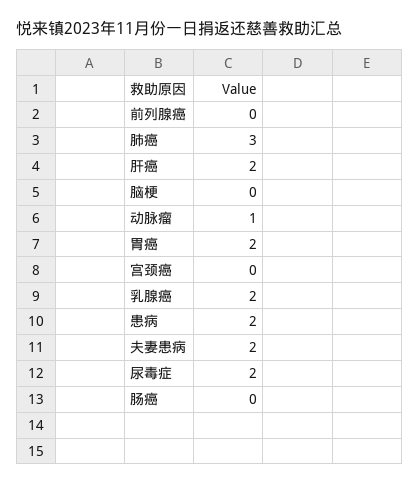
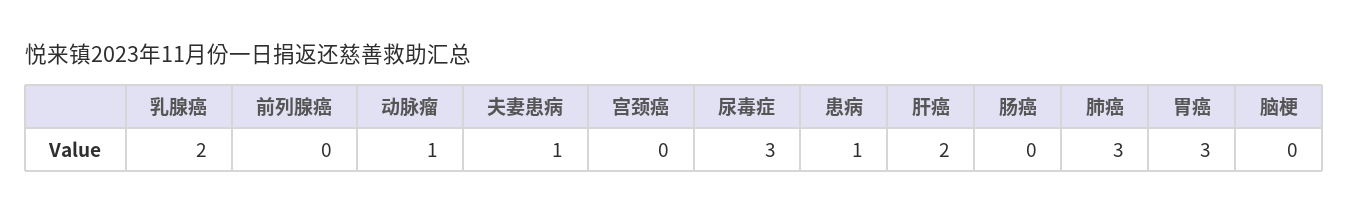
  {
    "前列腺癌": 0,
    "肺癌": 3,
    "肝癌": 2,
    "脑梗": 0,
    "动脉瘤": 1,
-   "胃癌": 2,
+   "胃癌": 3,
    "宫颈癌": 0,
    "乳腺癌": 2,
-   "患病": 2,
+   "患病": 1,
-   "夫妻患病": 2,
+   "夫妻患病": 1,
-   "尿毒症": 2,
+   "尿毒症": 3,
    "肠癌": 0
  }

